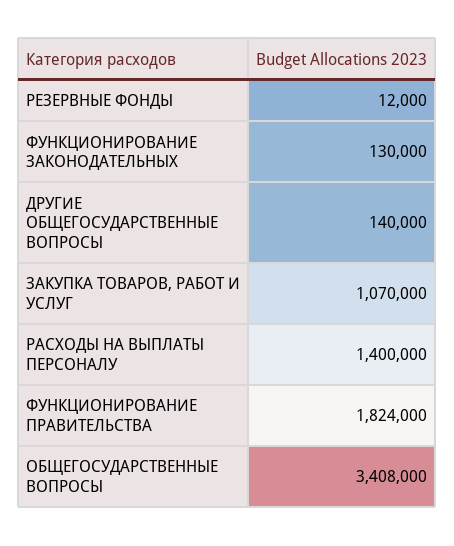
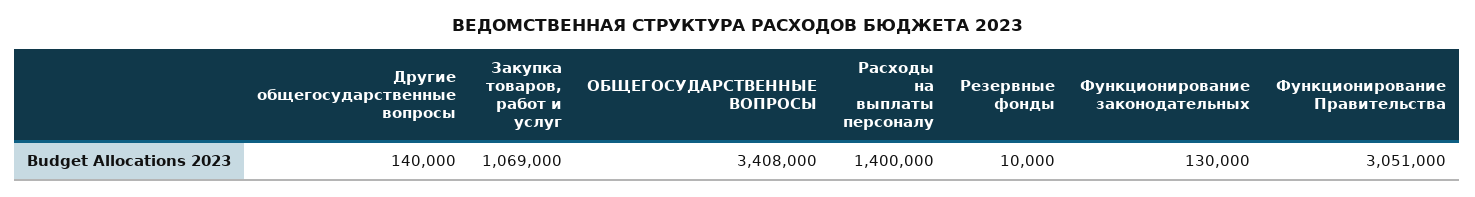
  {
-   "РЕЗЕРВНЫЕ ФОНДЫ": 12000,
+   "РЕЗЕРВНЫЕ ФОНДЫ": 10000,
    "ФУНКЦИОНИРОВАНИЕ ЗАКОНОДАТЕЛЬНЫХ": 130000,
    "ДРУГИЕ ОБЩЕГОСУДАРСТВЕННЫЕ ВОПРОСЫ": 140000,
-   "ЗАКУПКА ТОВАРОВ, РАБОТ И УСЛУГ": 1070000,
+   "ЗАКУПКА ТОВАРОВ, РАБОТ И УСЛУГ": 1069000,
    "РАСХОДЫ НА ВЫПЛАТЫ ПЕРСОНАЛУ": 1400000,
-   "ФУНКЦИОНИРОВАНИЕ ПРАВИТЕЛЬСТВА": 1824000,
+   "ФУНКЦИОНИРОВАНИЕ ПРАВИТЕЛЬСТВА": 3051000,
    "ОБЩЕГОСУДАРСТВЕННЫЕ ВОПРОСЫ": 3408000
  }

